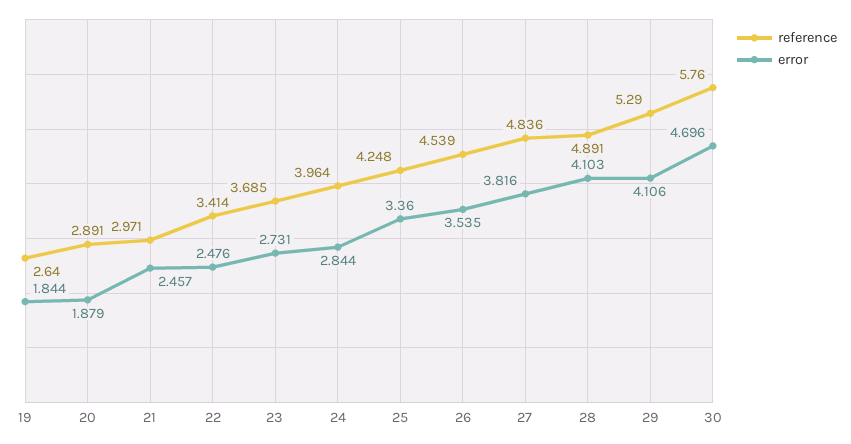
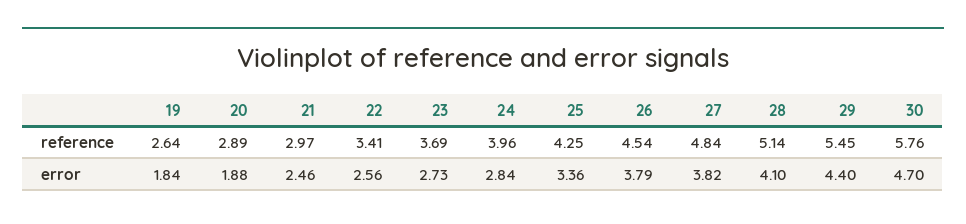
  {
    "reference": {
      "19": 2.64,
      "20": 2.891,
      "21": 2.971,
      "22": 3.414,
      "23": 3.685,
      "24": 3.964,
      "25": 4.248,
      "26": 4.539,
      "27": 4.836,
-     "28": 4.891,
+     "28": 5.14,
-     "29": 5.29,
+     "29": 5.45,
      "30": 5.76
    },
    "error": {
      "19": 1.844,
      "20": 1.879,
      "21": 2.457,
-     "22": 2.476,
+     "22": 2.56,
      "23": 2.731,
      "24": 2.844,
      "25": 3.36,
-     "26": 3.535,
+     "26": 3.79,
      "27": 3.816,
      "28": 4.103,
-     "29": 4.106,
+     "29": 4.4,
      "30": 4.696
    }
  }

